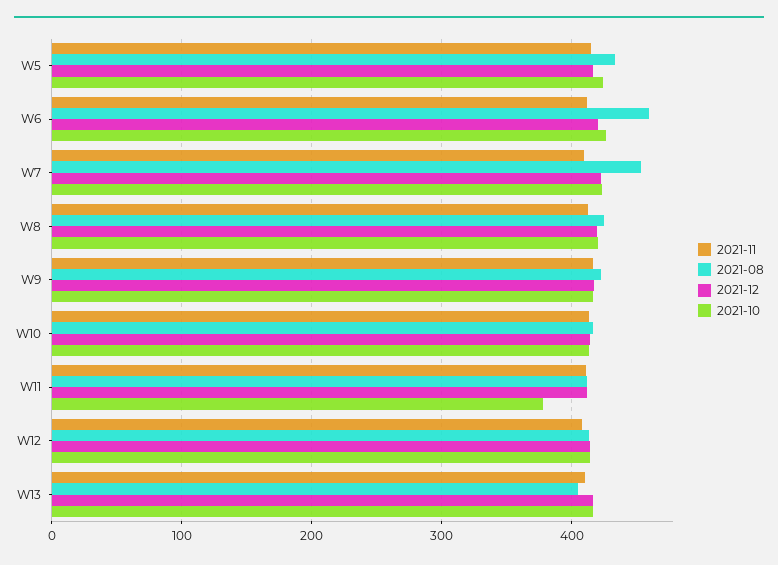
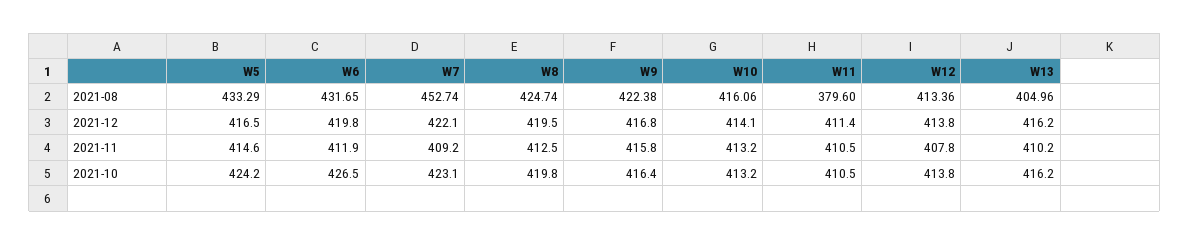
  {
    "2021-11": {
      "W5": 414.6,
      "W6": 411.9,
      "W7": 409.2,
      "W8": 412.5,
      "W9": 415.8,
      "W10": 413.2,
      "W11": 410.5,
      "W12": 407.8,
      "W13": 410.2
    },
    "2021-08": {
      "W5": 433.29,
-     "W6": 460,
+     "W6": 431.65,
      "W7": 452.74,
      "W8": 424.74,
      "W9": 422.38,
      "W10": 416.06,
-     "W11": 410,
+     "W11": 379.6,
      "W12": 413.36,
      "W13": 404.96
    },
    "2021-12": {
      "W5": 416.5,
      "W6": 419.8,
      "W7": 422.1,
      "W8": 419.5,
      "W9": 416.8,
      "W10": 414.1,
      "W11": 411.4,
      "W12": 413.8,
      "W13": 416.2
    },
    "2021-10": {
      "W5": 424.2,
      "W6": 426.5,
      "W7": 423.1,
      "W8": 419.8,
      "W9": 416.4,
      "W10": 413.2,
-     "W11": 380,
+     "W11": 410.5,
      "W12": 413.8,
      "W13": 416.2
    }
  }

